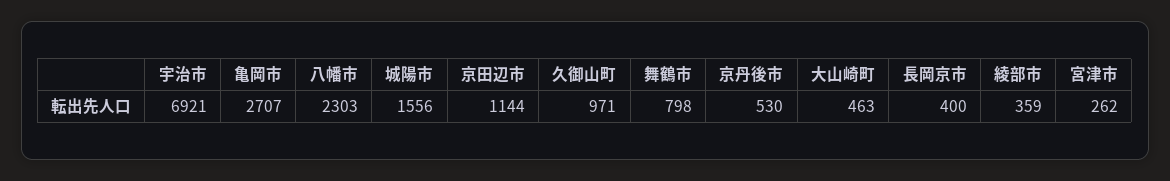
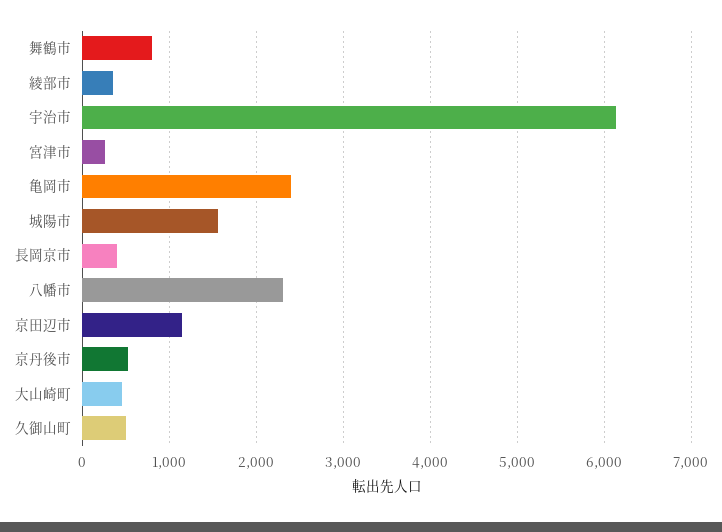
  {
-   "宇治市": 6921,
+   "宇治市": 6100,
-   "亀岡市": 2707,
+   "亀岡市": 2400,
    "八幡市": 2303,
    "城陽市": 1556,
    "京田辺市": 1144,
-   "久御山町": 971,
+   "久御山町": 500,
    "舞鶴市": 798,
    "京丹後市": 530,
    "大山崎町": 463,
    "長岡京市": 400,
    "綾部市": 359,
    "宮津市": 262
  }

